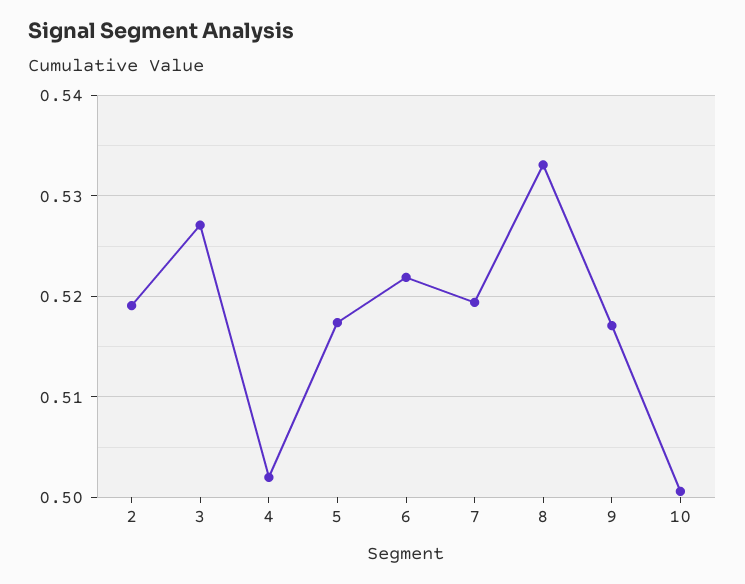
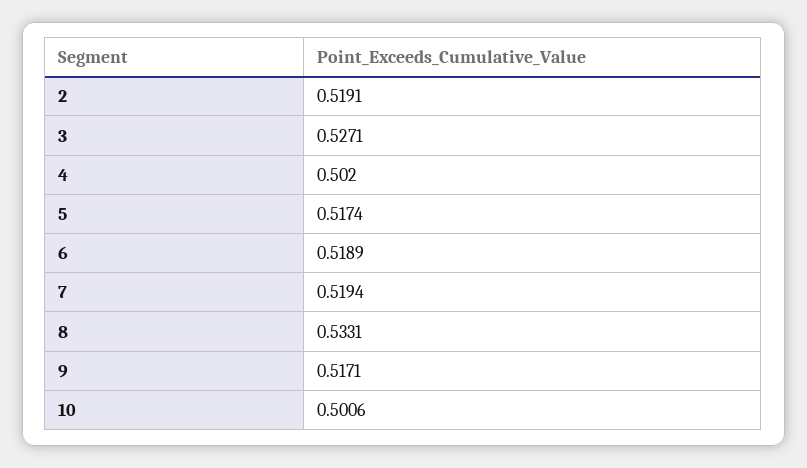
  {
    "2": 0.5191,
    "3": 0.5271,
    "4": 0.502,
    "5": 0.5174,
-   "6": 0.522,
+   "6": 0.5189,
    "7": 0.5194,
    "8": 0.5331,
    "9": 0.5171,
    "10": 0.5006
  }

